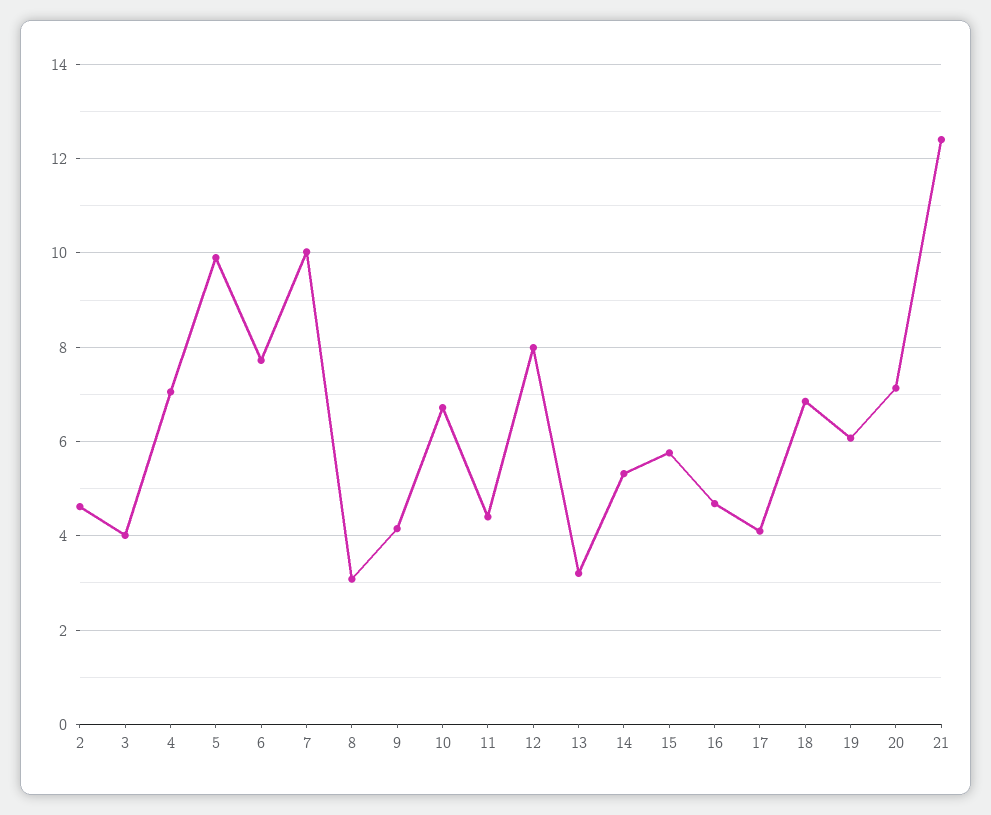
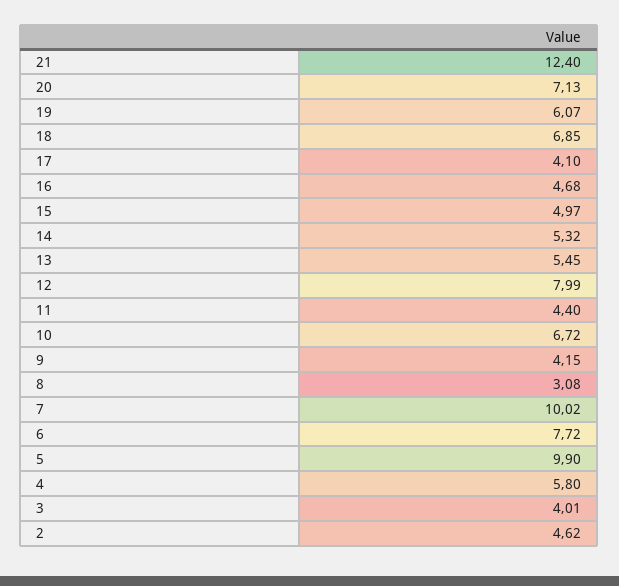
  {
    "2": 4.62,
    "3": 4.01,
-   "4": 7,
+   "4": 5.8,
    "5": 9.9,
    "6": 7.72,
    "7": 10.02,
    "8": 3.08,
    "9": 4.15,
    "10": 6.72,
    "11": 4.4,
    "12": 7.99,
-   "13": 3.2,
+   "13": 5.45,
    "14": 5.32,
-   "15": 5.8,
+   "15": 4.97,
    "16": 4.68,
    "17": 4.1,
    "18": 6.85,
    "19": 6.07,
    "20": 7.13,
    "21": 12.4
  }

